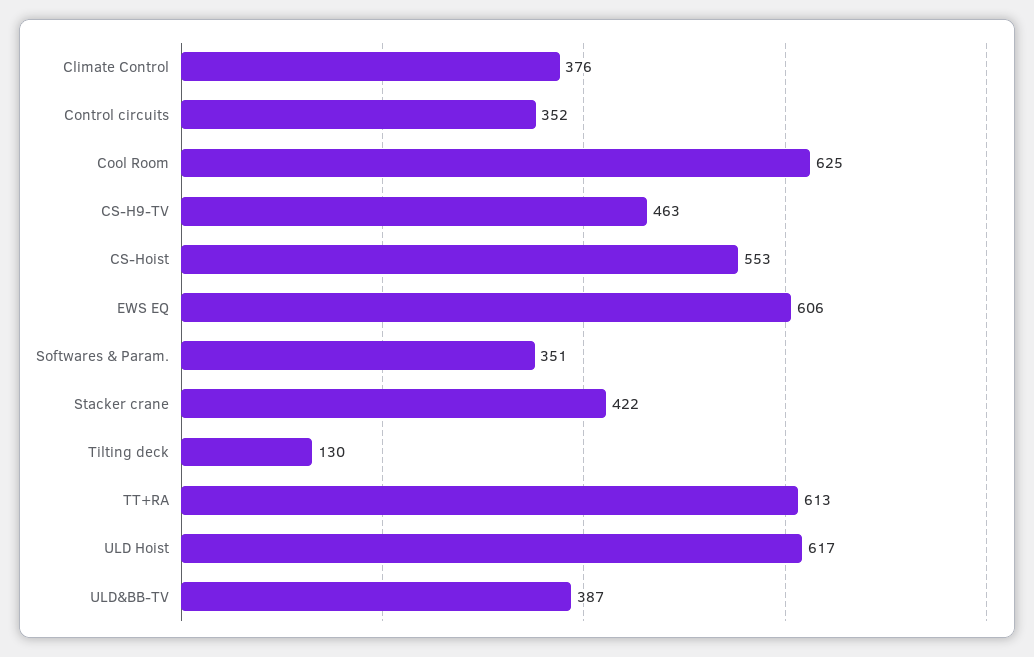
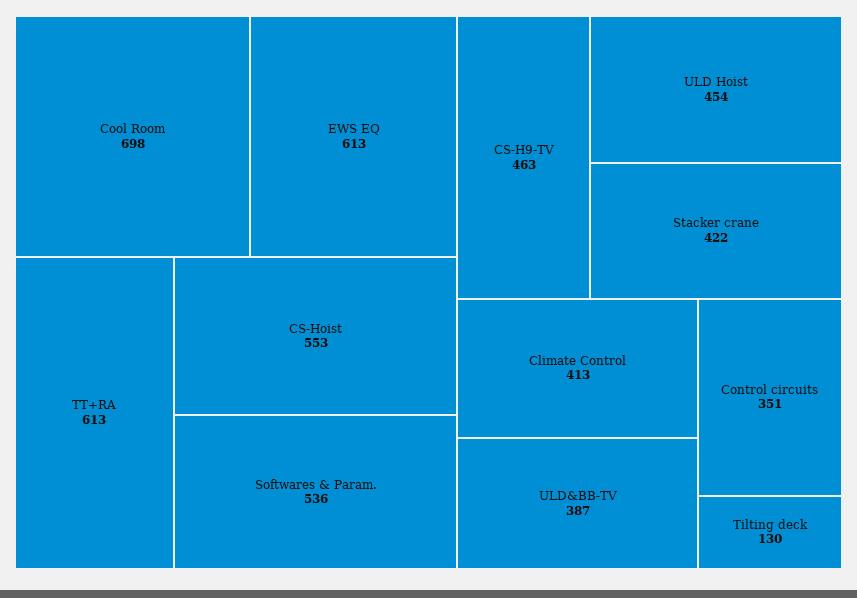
  {
-   "Climate Control": 376,
+   "Climate Control": 413,
-   "Control circuits": 352,
+   "Control circuits": 351,
-   "Cool Room": 625,
+   "Cool Room": 698,
    "CS-H9-TV": 463,
    "CS-Hoist": 553,
-   "EWS EQ": 606,
+   "EWS EQ": 613,
-   "Softwares & Param.": 351,
+   "Softwares & Param.": 536,
    "Stacker crane": 422,
    "Tilting deck": 130,
    "TT+RA": 613,
-   "ULD Hoist": 617,
+   "ULD Hoist": 454,
    "ULD&BB-TV": 387
  }

